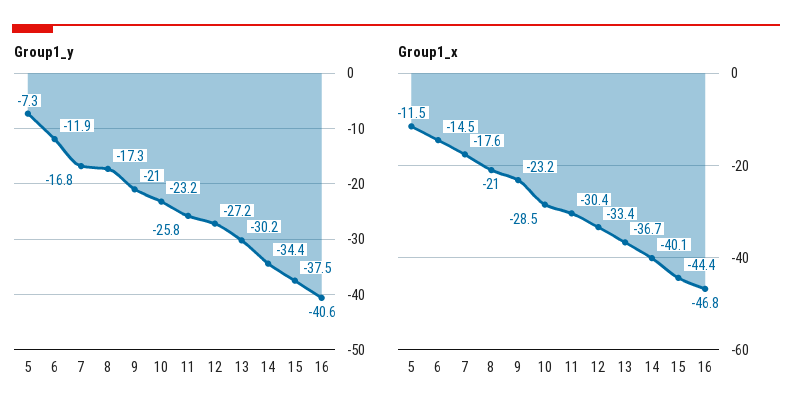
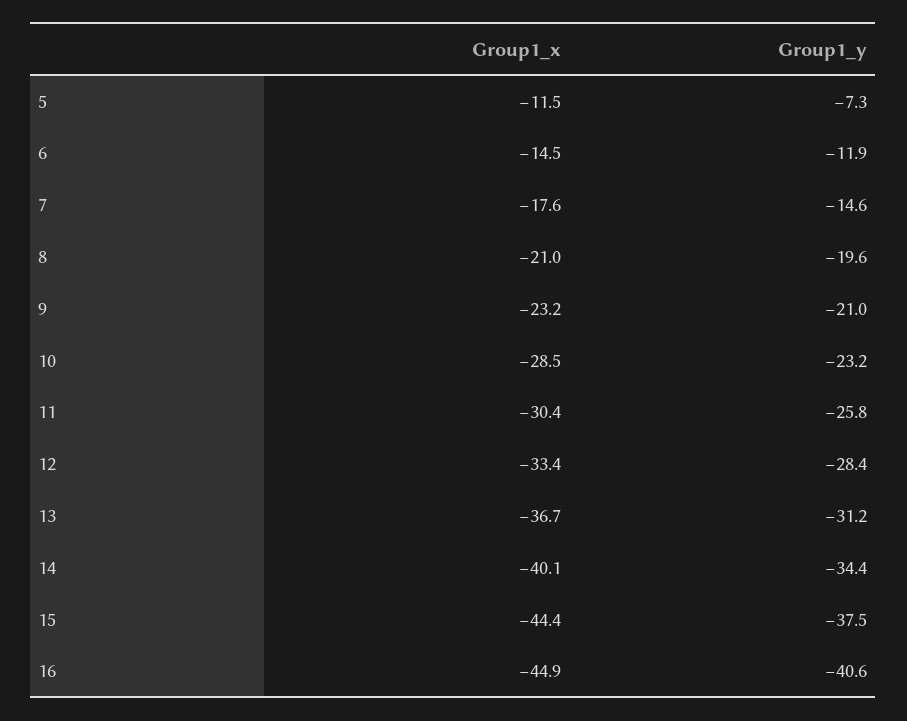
  {
    "Group1_y": {
      "5": -7.3,
      "6": -11.9,
-     "7": -16.8,
+     "7": -14.6,
-     "8": -17.3,
+     "8": -19.6,
      "9": -21,
      "10": -23.2,
      "11": -25.8,
-     "12": -27.2,
+     "12": -28.4,
-     "13": -30.2,
+     "13": -31.2,
      "14": -34.4,
      "15": -37.5,
      "16": -40.6
    },
    "Group1_x": {
      "5": -11.5,
      "6": -14.5,
      "7": -17.6,
      "8": -21,
      "9": -23.2,
      "10": -28.5,
      "11": -30.4,
      "12": -33.4,
      "13": -36.7,
      "14": -40.1,
      "15": -44.4,
-     "16": -46.8
+     "16": -44.9
    }
  }

